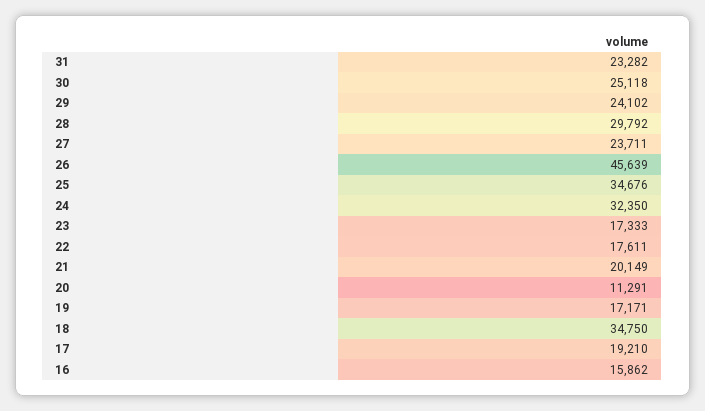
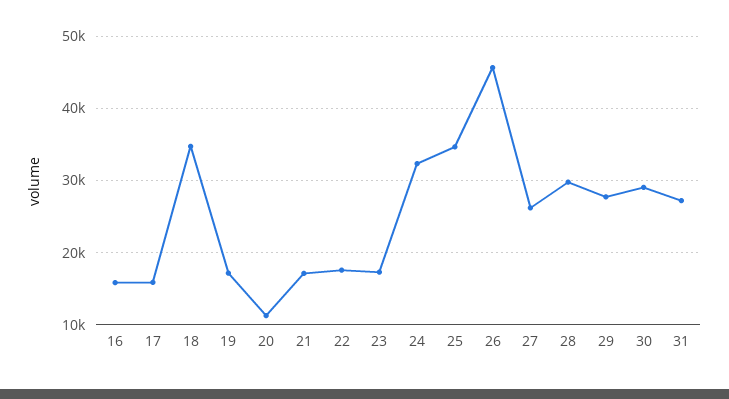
  {
-   "31": 23282,
+   "31": 27000,
-   "30": 25118,
+   "30": 29000,
-   "29": 24102,
+   "29": 28000,
    "28": 29792,
-   "27": 23711,
+   "27": 26000,
    "26": 45639,
    "25": 34676,
    "24": 32350,
    "23": 17333,
    "22": 17611,
-   "21": 20149,
+   "21": 17000,
    "20": 11291,
    "19": 17171,
    "18": 34750,
-   "17": 19210,
+   "17": 16000,
    "16": 15862
  }

